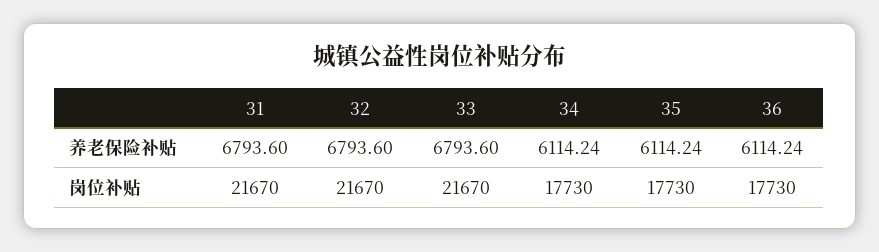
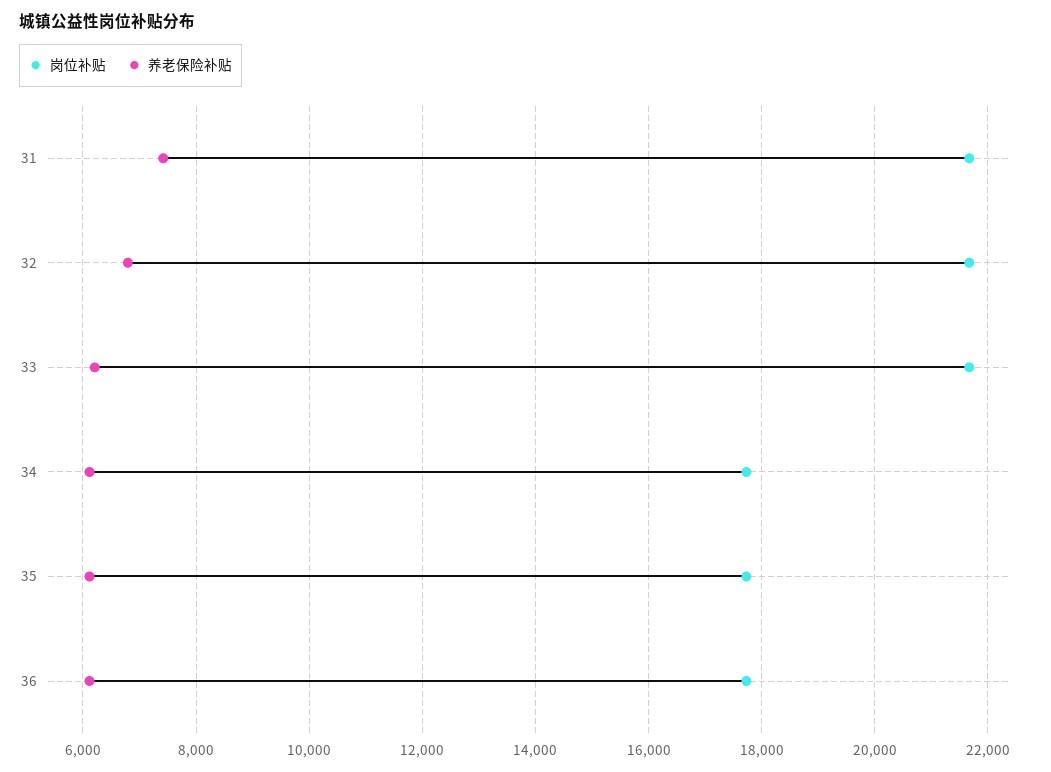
  {
    "养老保险补贴": {
-     "31": 6793.6,
+     "31": 7400,
      "32": 6793.6,
-     "33": 6793.6,
+     "33": 6200,
      "34": 6114.24,
      "35": 6114.24,
      "36": 6114.24
    },
    "岗位补贴": {
      "31": 21670,
      "32": 21670,
      "33": 21670,
      "34": 17730,
      "35": 17730,
      "36": 17730
    }
  }

